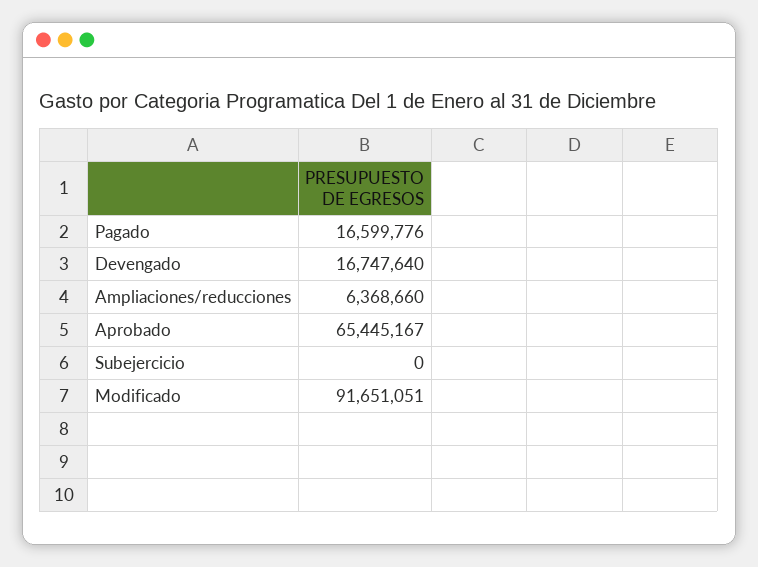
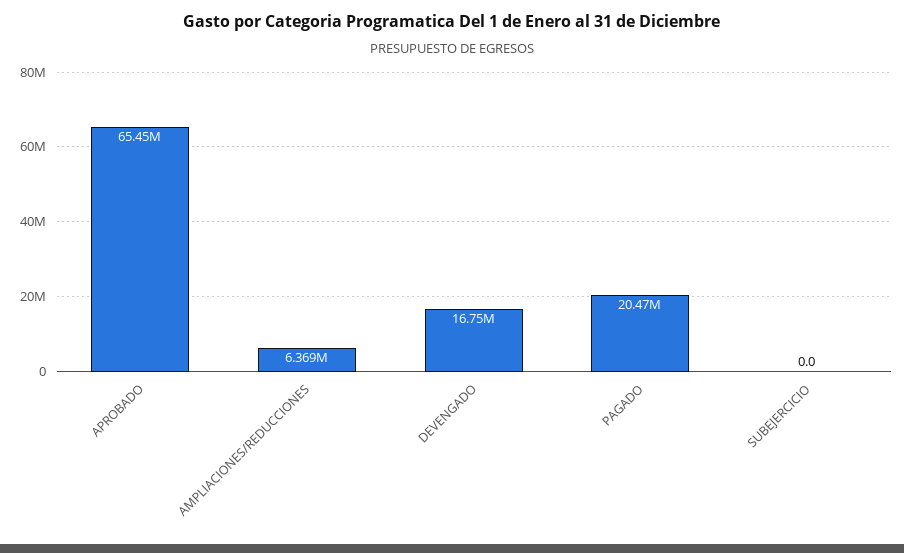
  {
-   "Pagado": 16599776,
+   "Pagado": 20470000,
    "Devengado": 16747640,
    "Ampliaciones/reducciones": 6368660,
    "Aprobado": 65445167,
-   "Subejercicio": 0,
+   "Subejercicio": 0
-   "Modificado": 91651051
  }

